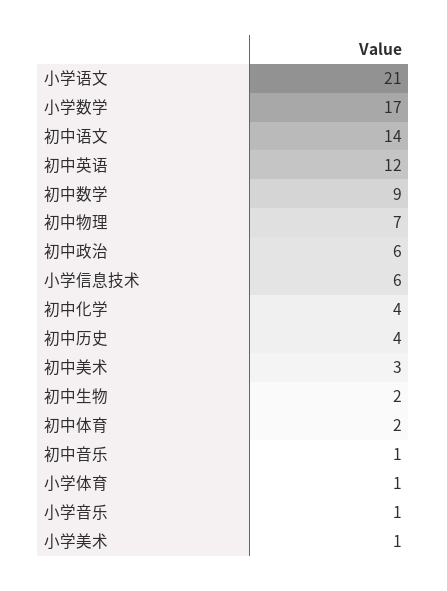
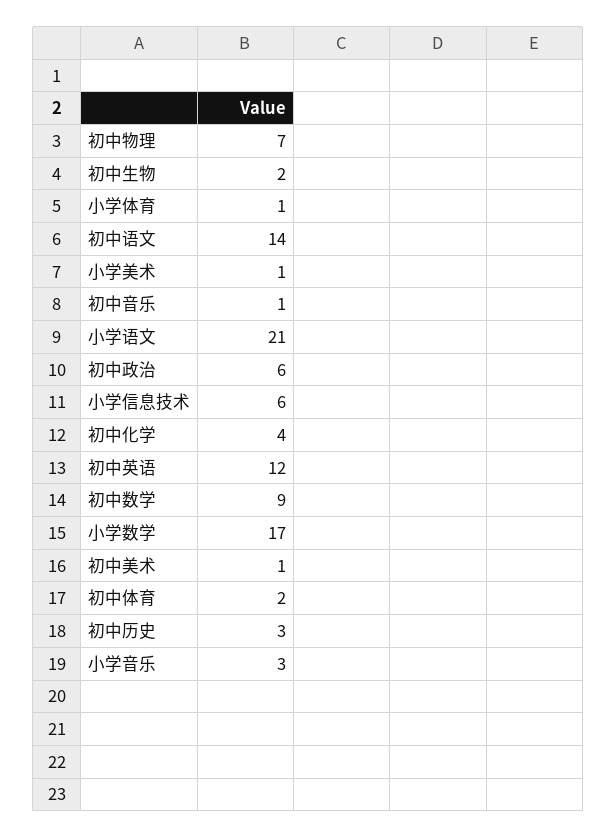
  {
    "小学语文": 21,
    "小学数学": 17,
    "初中语文": 14,
    "初中英语": 12,
    "初中数学": 9,
    "初中物理": 7,
    "初中政治": 6,
    "小学信息技术": 6,
    "初中化学": 4,
-   "初中历史": 4,
+   "初中历史": 3,
-   "初中美术": 3,
+   "初中美术": 1,
    "初中生物": 2,
    "初中体育": 2,
    "初中音乐": 1,
    "小学体育": 1,
-   "小学音乐": 1,
+   "小学音乐": 3,
    "小学美术": 1
  }

